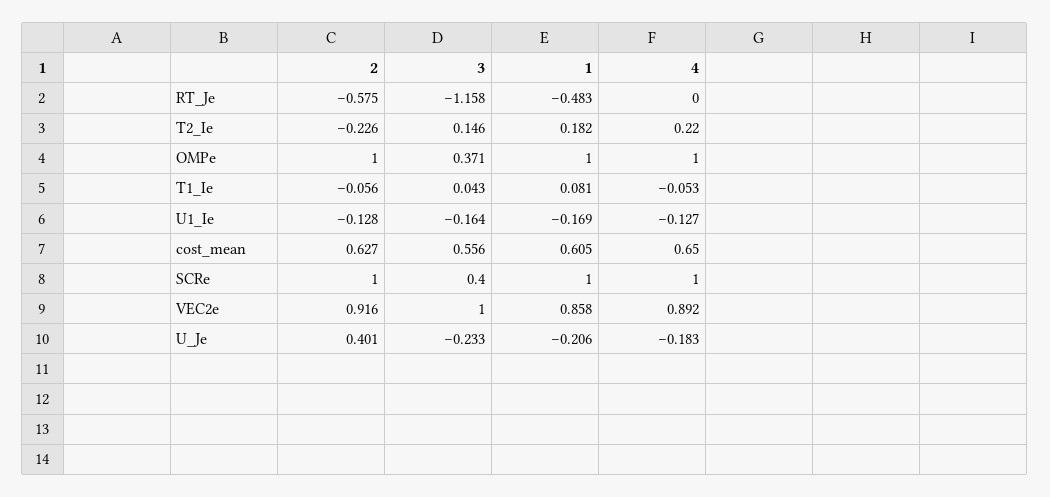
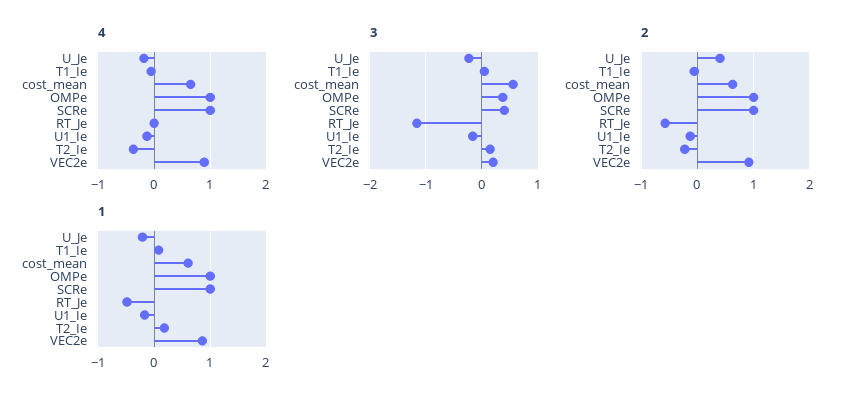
  {
    "2": {
      "RT_Je": -0.575,
      "T2_Ie": -0.226,
      "OMPe": 1,
      "T1_Ie": -0.056,
      "U1_Ie": -0.128,
      "cost_mean": 0.627,
      "SCRe": 1,
      "VEC2e": 0.916,
      "U_Je": 0.401
    },
    "3": {
      "RT_Je": -1.158,
      "T2_Ie": 0.146,
      "OMPe": 0.371,
      "T1_Ie": 0.043,
      "U1_Ie": -0.164,
      "cost_mean": 0.556,
      "SCRe": 0.4,
-     "VEC2e": 1,
+     "VEC2e": 0.2,
      "U_Je": -0.233
    },
    "1": {
      "RT_Je": -0.483,
      "T2_Ie": 0.182,
      "OMPe": 1,
      "T1_Ie": 0.081,
      "U1_Ie": -0.169,
      "cost_mean": 0.605,
      "SCRe": 1,
      "VEC2e": 0.858,
      "U_Je": -0.206
    },
    "4": {
      "RT_Je": 0,
-     "T2_Ie": 0.22,
+     "T2_Ie": -0.4,
      "OMPe": 1,
      "T1_Ie": -0.053,
      "U1_Ie": -0.127,
      "cost_mean": 0.65,
      "SCRe": 1,
      "VEC2e": 0.892,
      "U_Je": -0.183
    }
  }

